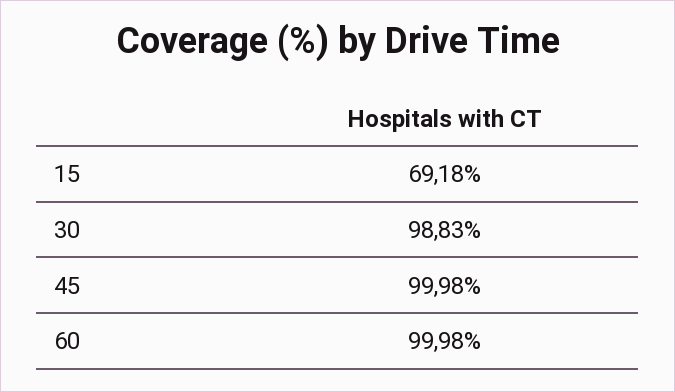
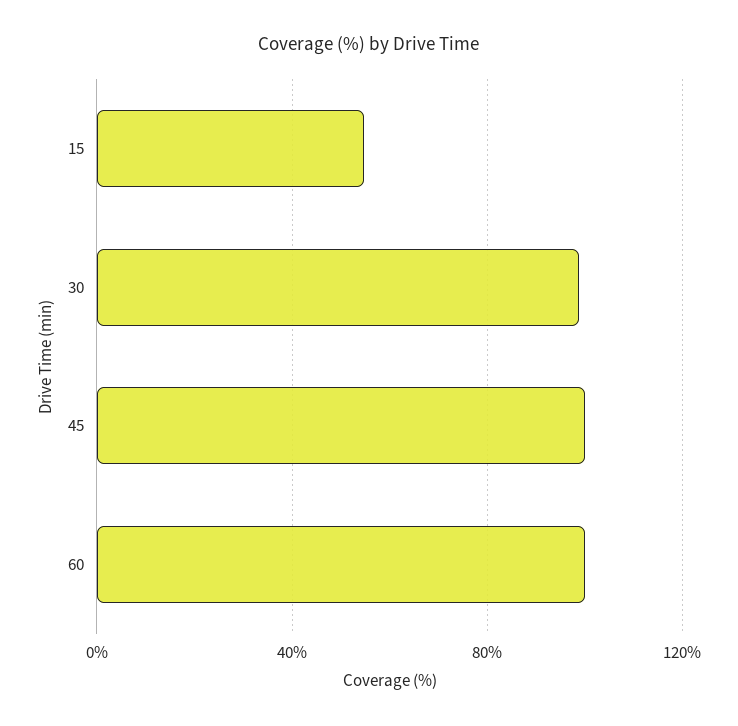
  {
-   "15": 69.18,
+   "15": 55,
    "30": 98.83,
    "45": 99.98,
    "60": 99.98
  }

